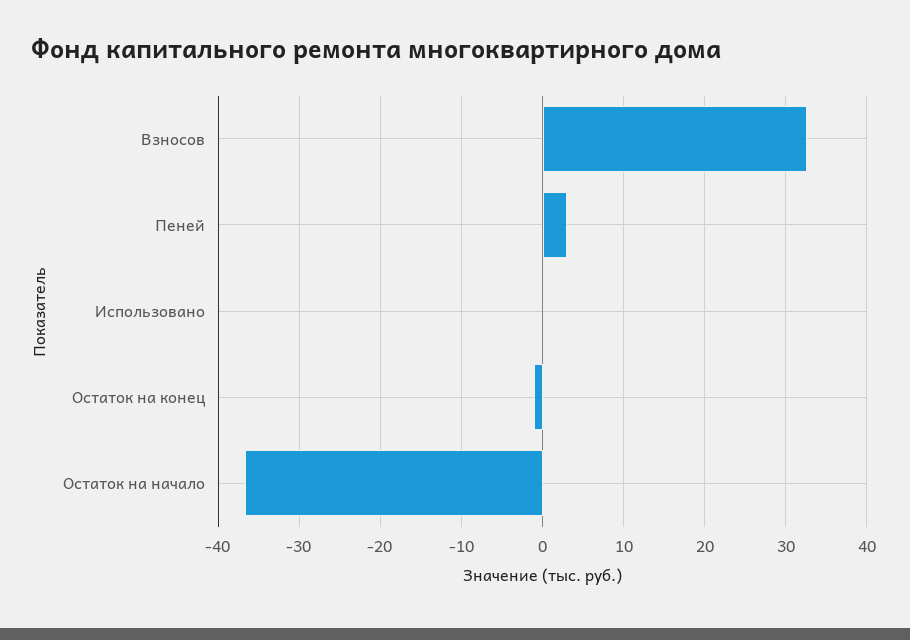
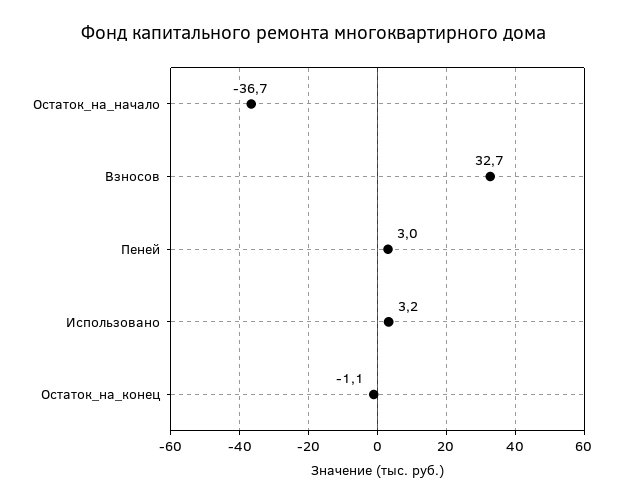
  {
    "Взносов": 32.7,
    "Пеней": 3,
-   "Использовано": 0,
+   "Использовано": 3.2,
    "Остаток на конец": -1.1,
    "Остаток на начало": -36.7
  }

